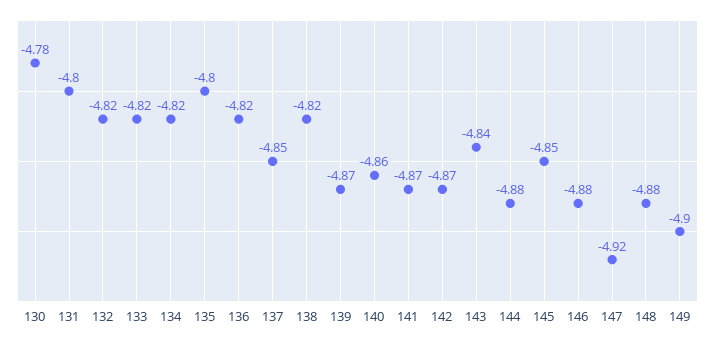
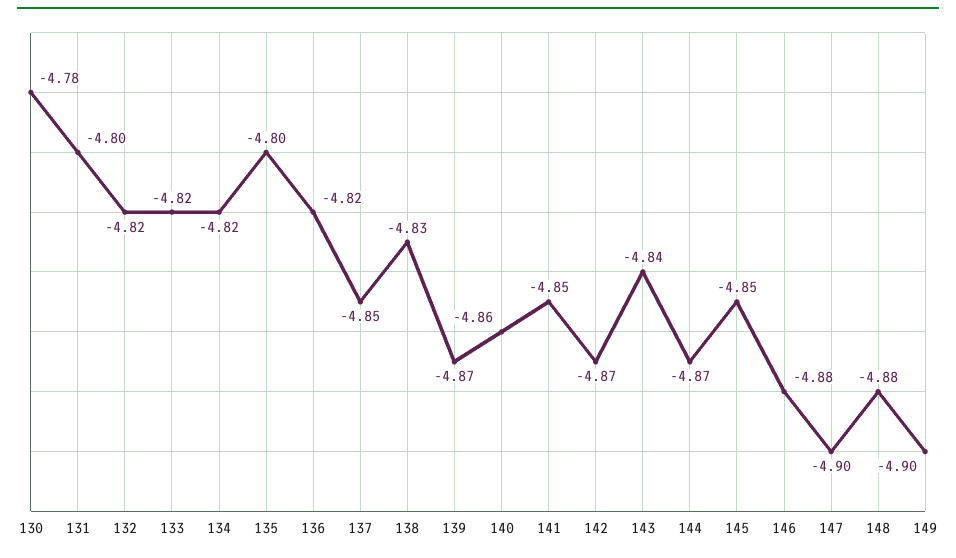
  {
    "130": -4.78,
    "131": -4.8,
    "132": -4.82,
    "133": -4.82,
    "134": -4.82,
    "135": -4.8,
    "136": -4.82,
    "137": -4.85,
-   "138": -4.82,
+   "138": -4.83,
    "139": -4.87,
    "140": -4.86,
-   "141": -4.87,
+   "141": -4.85,
    "142": -4.87,
    "143": -4.84,
-   "144": -4.88,
+   "144": -4.87,
    "145": -4.85,
    "146": -4.88,
-   "147": -4.92,
+   "147": -4.9,
    "148": -4.88,
    "149": -4.9
  }

